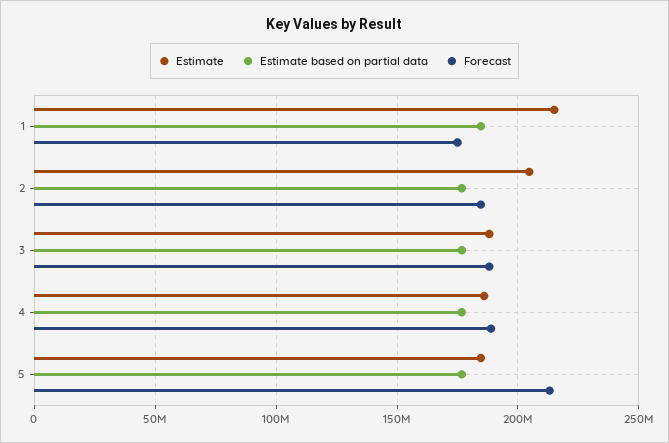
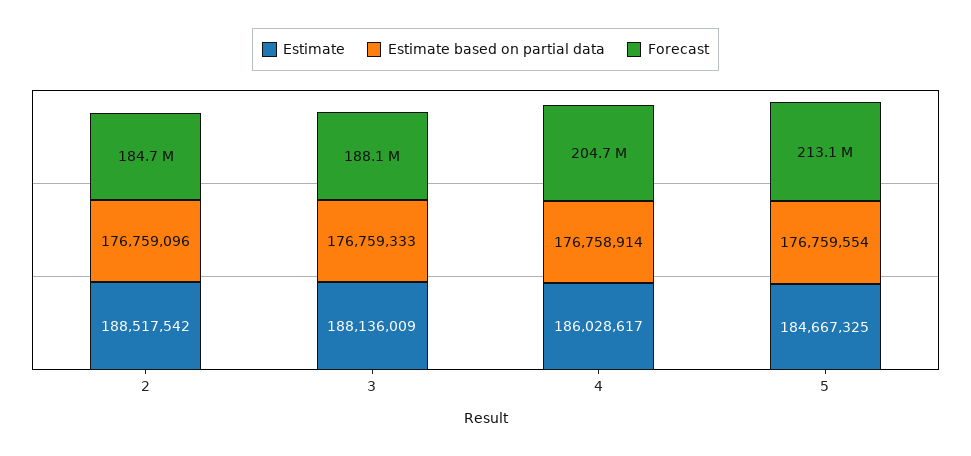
  {
    "Estimate": {
-     "1": 215000000,
-     "2": 205000000,
+     "2": 188517542,
      "3": 188136009,
      "4": 186028617,
      "5": 184667325
    },
    "Estimate based on partial data": {
-     "1": 185000000,
      "2": 176759096,
      "3": 176759333,
      "4": 176758914,
      "5": 176759554
    },
    "Forecast": {
-     "1": 175000000,
      "2": 184700000,
      "3": 188100000,
-     "4": 190000000,
+     "4": 204700000,
      "5": 213100000
    }
  }

